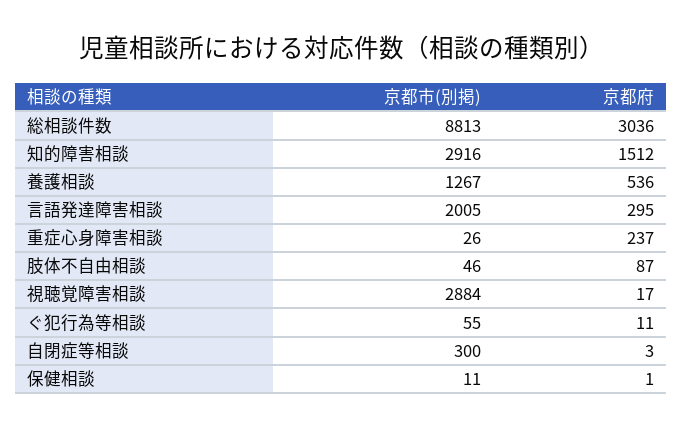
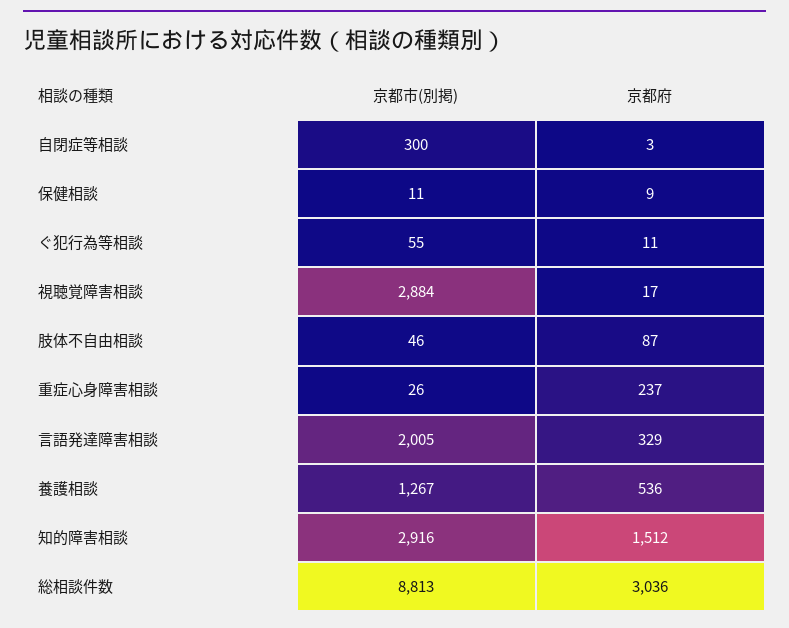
  {
    "京都市(別掲)": {
      "総相談件数": 8813,
      "知的障害相談": 2916,
      "養護相談": 1267,
      "言語発達障害相談": 2005,
      "重症心身障害相談": 26,
      "肢体不自由相談": 46,
      "視聴覚障害相談": 2884,
      "ぐ犯行為等相談": 55,
      "自閉症等相談": 300,
      "保健相談": 11
    },
    "京都府": {
      "総相談件数": 3036,
      "知的障害相談": 1512,
      "養護相談": 536,
-     "言語発達障害相談": 295,
+     "言語発達障害相談": 329,
      "重症心身障害相談": 237,
      "肢体不自由相談": 87,
      "視聴覚障害相談": 17,
      "ぐ犯行為等相談": 11,
      "自閉症等相談": 3,
-     "保健相談": 1
+     "保健相談": 9
    }
  }

